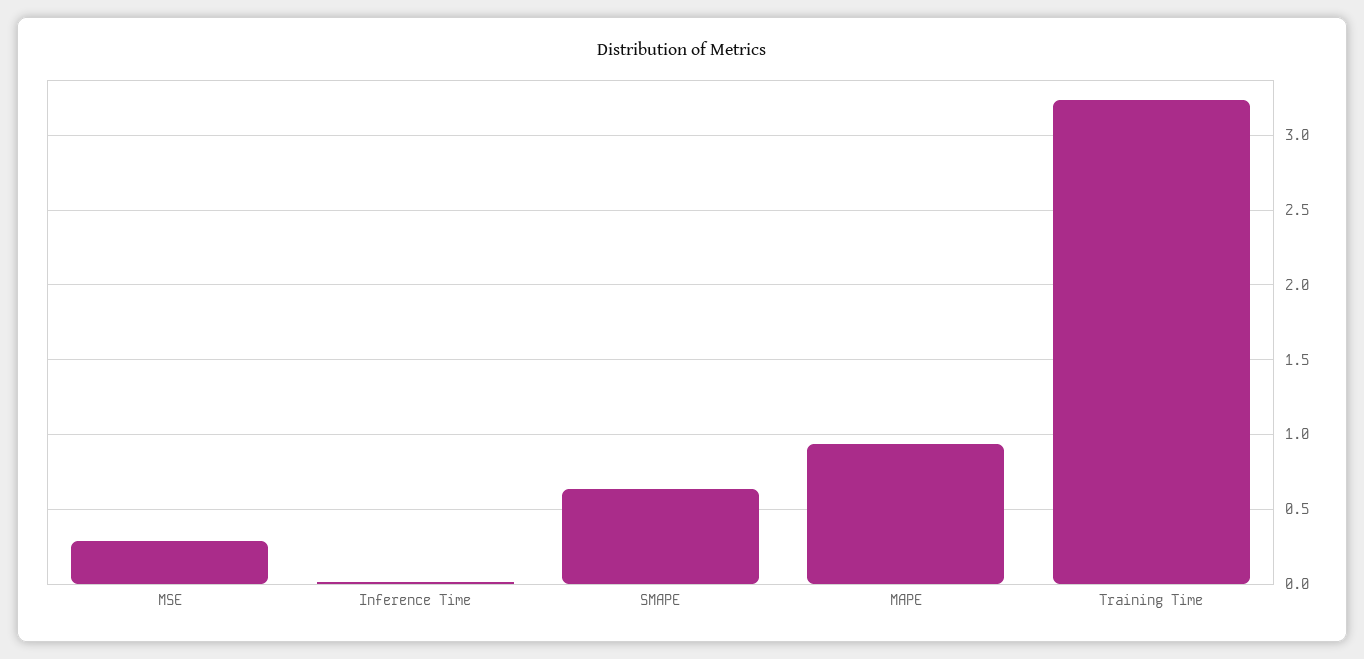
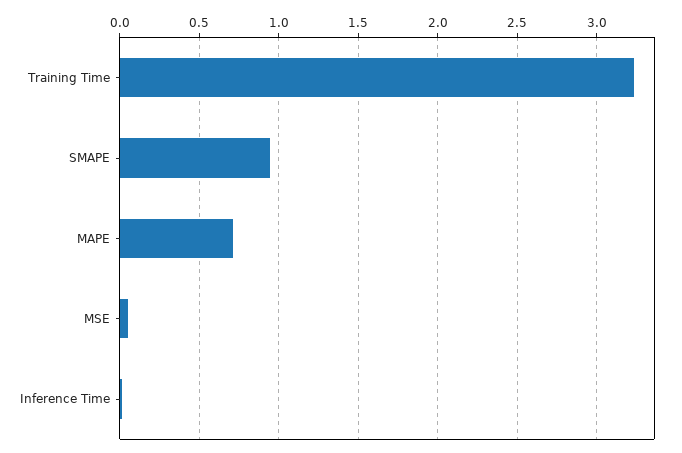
  {
-   "MSE": 0.3,
+   "MSE": 0.05,
    "Inference Time": 0,
-   "SMAPE": 0.65,
+   "SMAPE": 0.95,
-   "MAPE": 0.95,
+   "MAPE": 0.7,
    "Training Time": 3.25
  }

